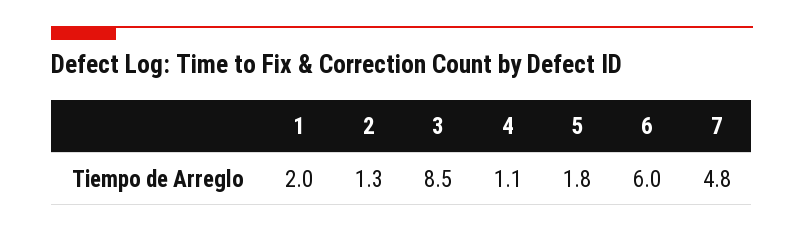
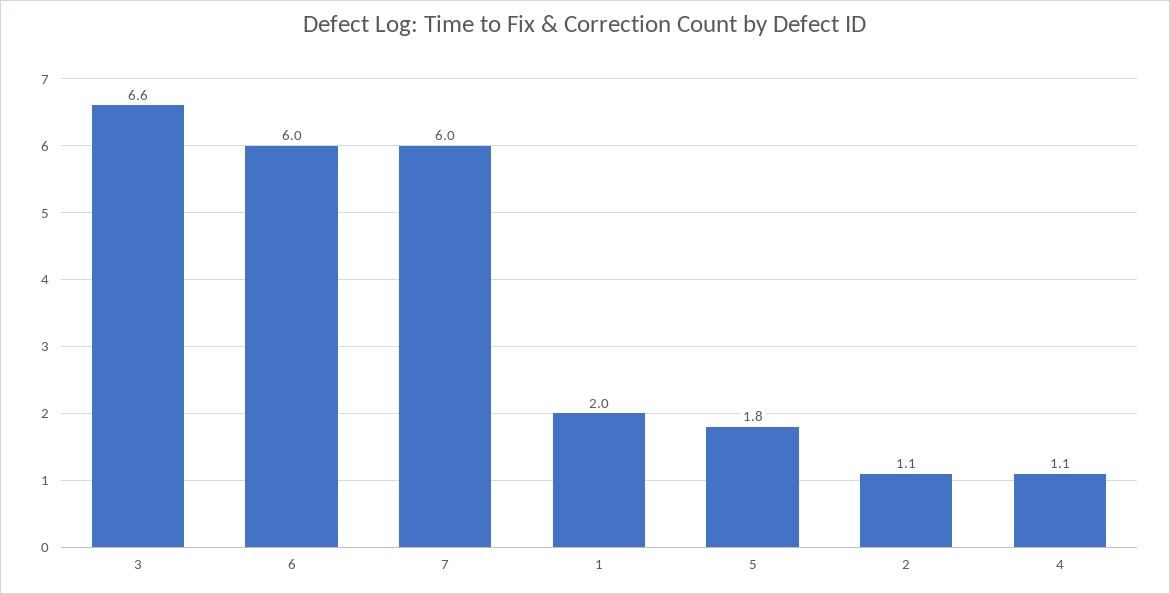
  {
    "1": 2,
-   "2": 1.3,
+   "2": 1.1,
-   "3": 8.5,
+   "3": 6.6,
    "4": 1.1,
    "5": 1.8,
    "6": 6,
-   "7": 4.8
+   "7": 6
  }

